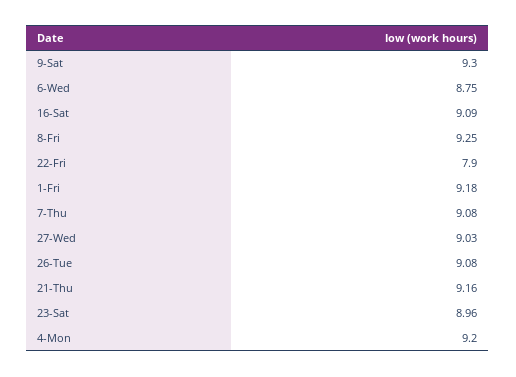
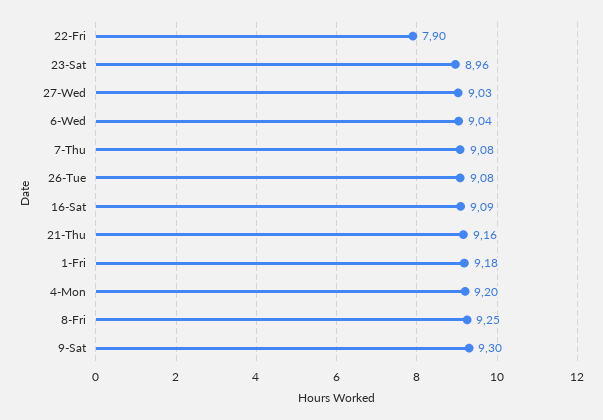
  {
    "9-Sat": 9.3,
-   "6-Wed": 8.75,
+   "6-Wed": 9.04,
    "16-Sat": 9.09,
    "8-Fri": 9.25,
    "22-Fri": 7.9,
    "1-Fri": 9.18,
    "7-Thu": 9.08,
    "27-Wed": 9.03,
    "26-Tue": 9.08,
    "21-Thu": 9.16,
    "23-Sat": 8.96,
    "4-Mon": 9.2
  }

